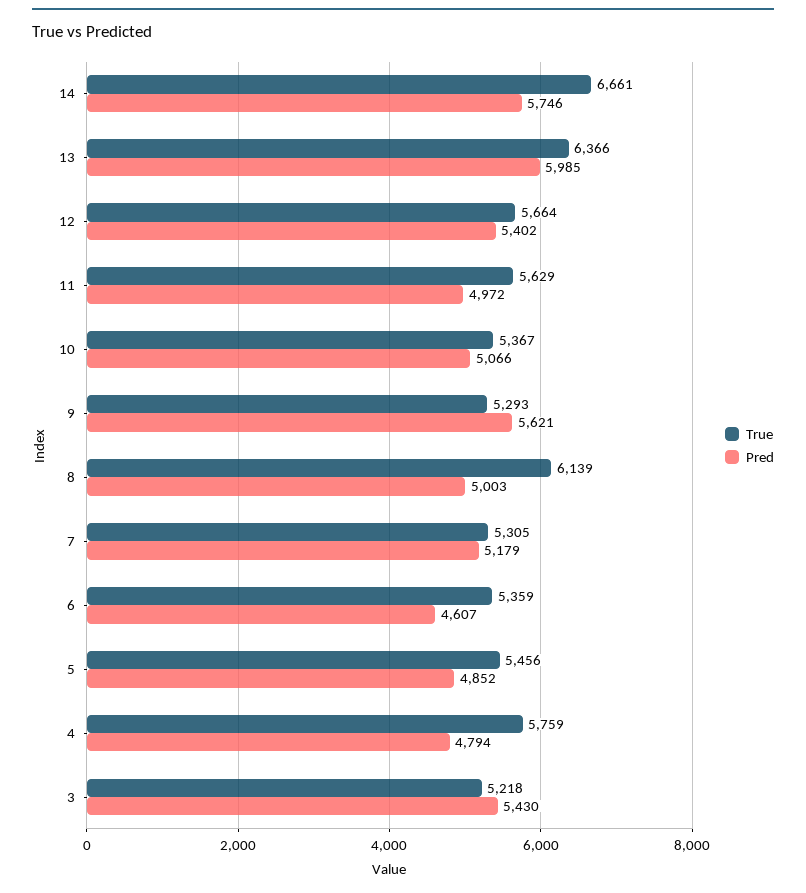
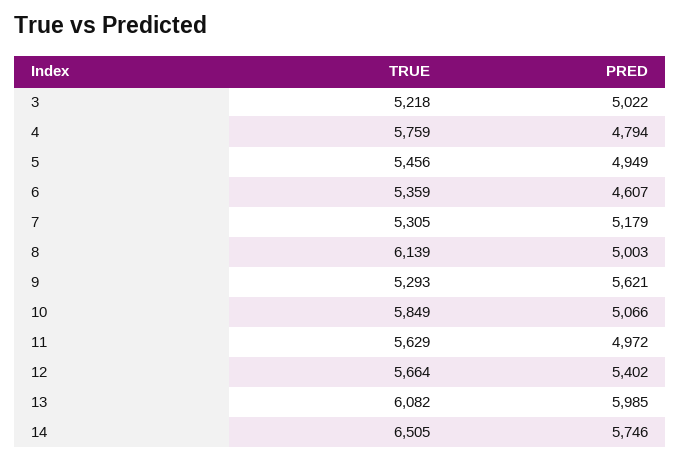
  {
    "True": {
-     "14": 6661,
+     "14": 6505,
-     "13": 6366,
+     "13": 6082,
      "12": 5664,
      "11": 5629,
-     "10": 5367,
+     "10": 5849,
      "9": 5293,
      "8": 6139,
      "7": 5305,
      "6": 5359,
      "5": 5456,
      "4": 5759,
      "3": 5218
    },
    "Pred": {
      "14": 5746,
      "13": 5985,
      "12": 5402,
      "11": 4972,
      "10": 5066,
      "9": 5621,
      "8": 5003,
      "7": 5179,
      "6": 4607,
-     "5": 4852,
+     "5": 4949,
      "4": 4794,
-     "3": 5430
+     "3": 5022
    }
  }

